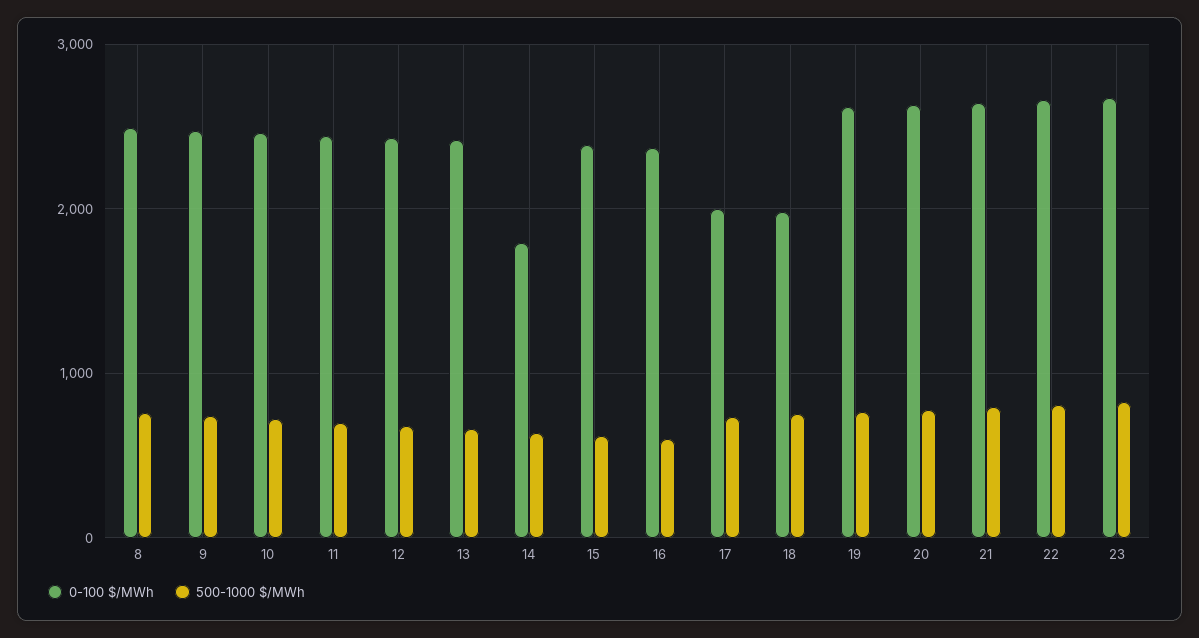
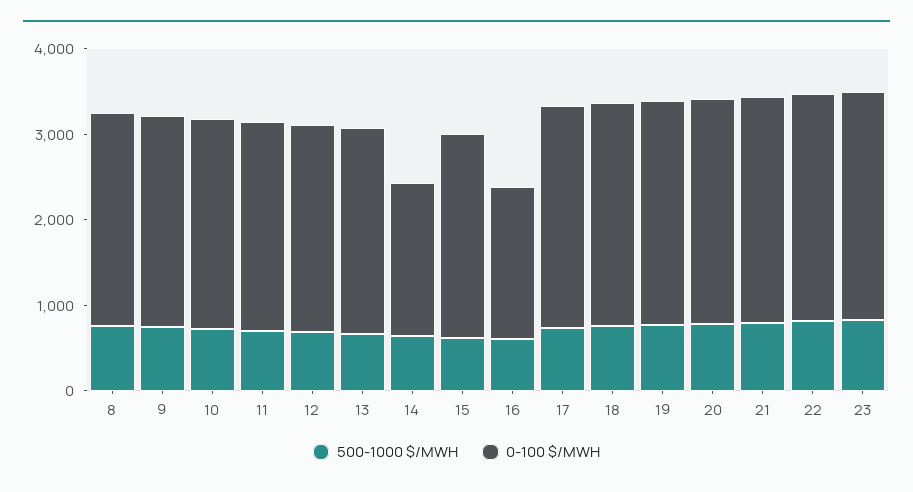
  {
    "0-100 $/MWh": {
      "8": 2500,
      "9": 2500,
      "10": 2500,
      "11": 2400,
      "12": 2400,
      "13": 2400,
      "14": 1800,
      "15": 2400,
-     "16": 2400,
+     "16": 1800,
-     "17": 2000,
+     "17": 2600,
-     "18": 2000,
+     "18": 2600,
      "19": 2600,
      "20": 2600,
      "21": 2600,
      "22": 2700,
      "23": 2700
    },
    "500-1000 $/MWh": {
      "8": 800,
      "9": 700,
      "10": 700,
      "11": 700,
      "12": 700,
      "13": 700,
      "14": 600,
      "15": 600,
      "16": 600,
      "17": 700,
      "18": 800,
      "19": 800,
      "20": 800,
      "21": 800,
      "22": 800,
      "23": 800
    }
  }

